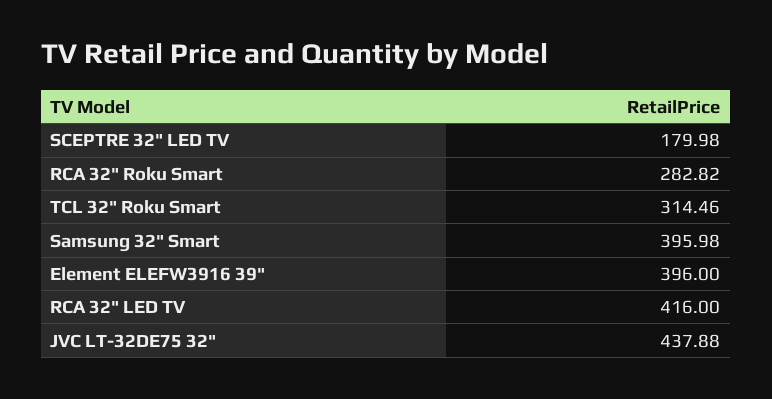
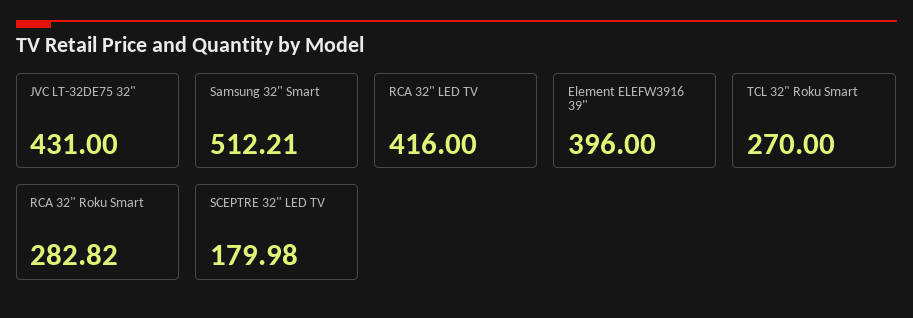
  {
    "SCEPTRE 32\" LED TV": 179.98,
    "RCA 32\" Roku Smart": 282.82,
-   "TCL 32\" Roku Smart": 314.46,
+   "TCL 32\" Roku Smart": 270,
-   "Samsung 32\" Smart": 395.98,
+   "Samsung 32\" Smart": 512.21,
    "Element ELEFW3916 39\"": 396,
    "RCA 32\" LED TV": 416,
-   "JVC LT-32DE75 32\"": 437.88
+   "JVC LT-32DE75 32\"": 431
  }

